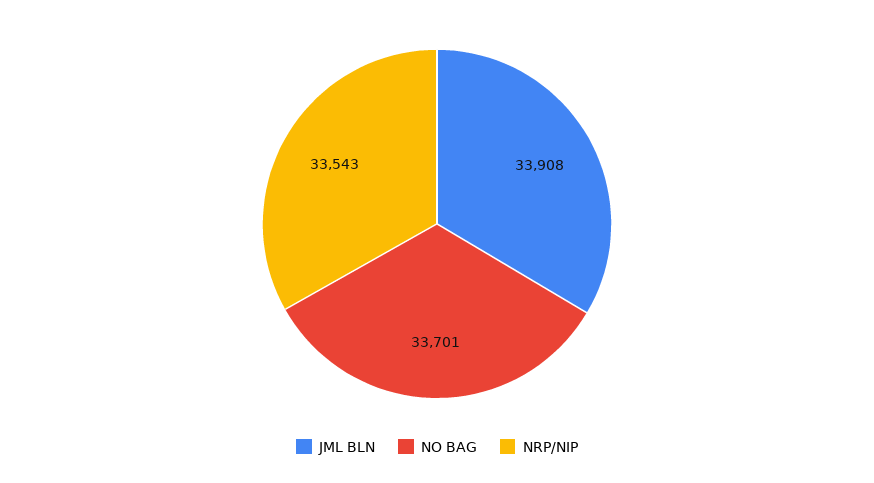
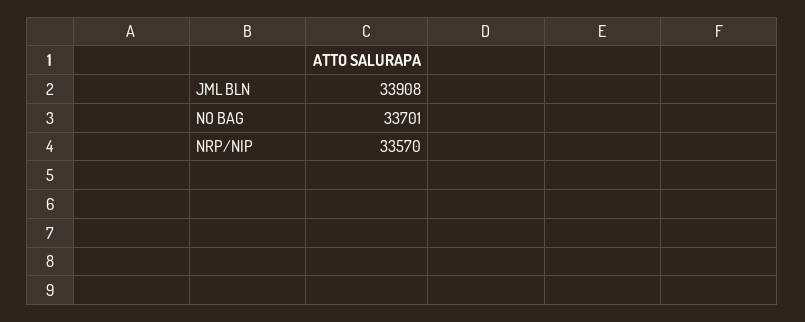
  {
    "JML BLN": 33908,
    "NO BAG": 33701,
-   "NRP/NIP": 33543
+   "NRP/NIP": 33570
  }

